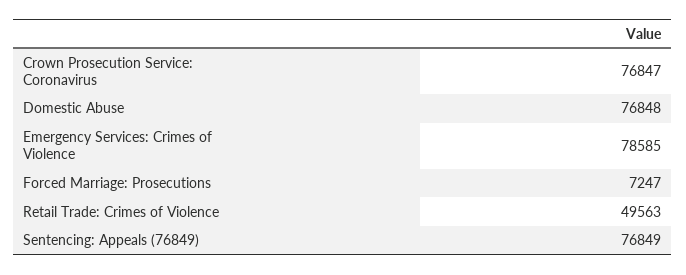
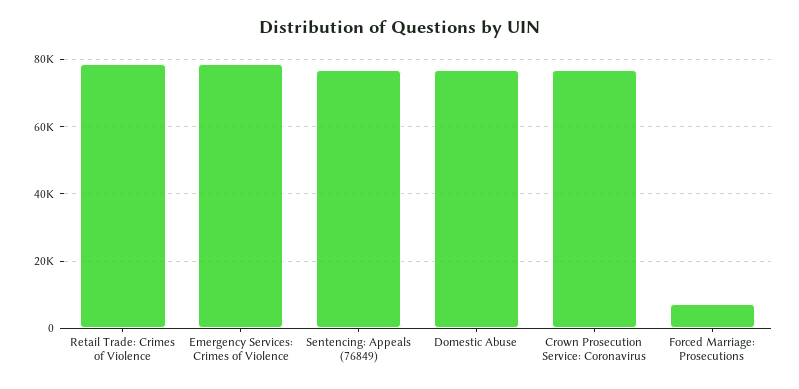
  {
    "Crown Prosecution Service: Coronavirus": 76847,
    "Domestic Abuse": 76848,
    "Emergency Services: Crimes of Violence": 78585,
    "Forced Marriage: Prosecutions": 7247,
-   "Retail Trade: Crimes of Violence": 49563,
+   "Retail Trade: Crimes of Violence": 78000,
    "Sentencing: Appeals (76849)": 76849
  }

